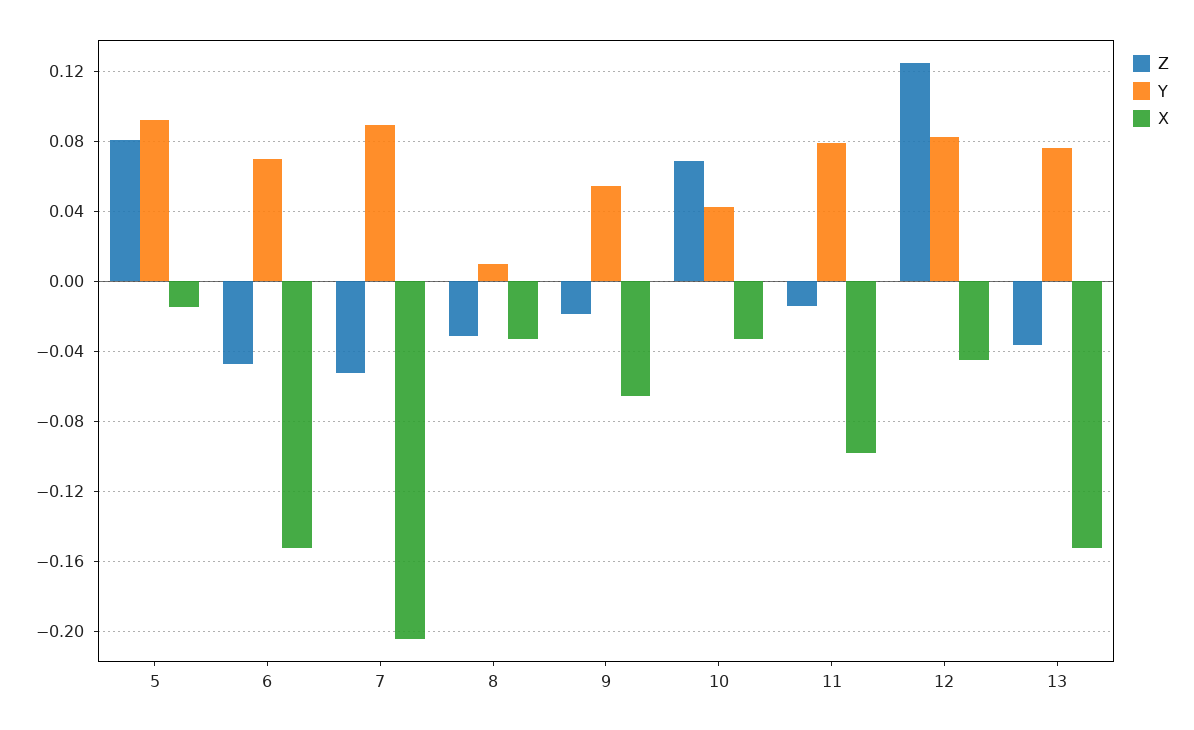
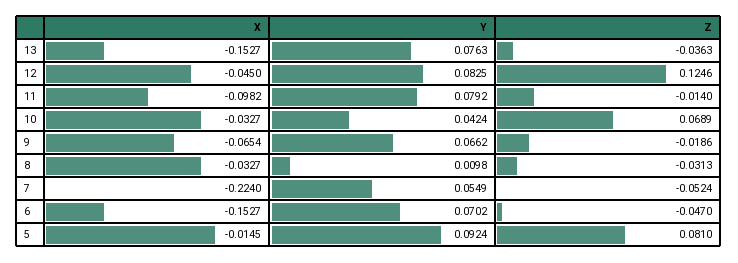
  {
    "Z": {
      "5": 0.081,
      "6": -0.047,
      "7": -0.0524,
      "8": -0.0313,
      "9": -0.0186,
      "10": 0.0689,
      "11": -0.014,
      "12": 0.1246,
      "13": -0.0363
    },
    "Y": {
      "5": 0.0924,
      "6": 0.0702,
-     "7": 0.09,
+     "7": 0.0549,
      "8": 0.0098,
-     "9": 0.055,
+     "9": 0.0662,
      "10": 0.0424,
      "11": 0.0792,
      "12": 0.0825,
      "13": 0.0763
    },
    "X": {
      "5": -0.0145,
      "6": -0.1527,
-     "7": -0.205,
+     "7": -0.224,
      "8": -0.0327,
      "9": -0.0654,
      "10": -0.0327,
      "11": -0.0982,
      "12": -0.045,
      "13": -0.1527
    }
  }

